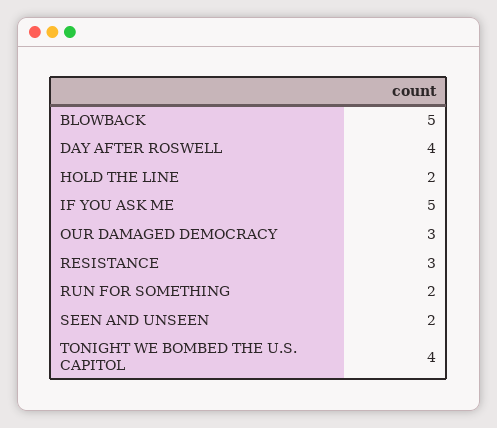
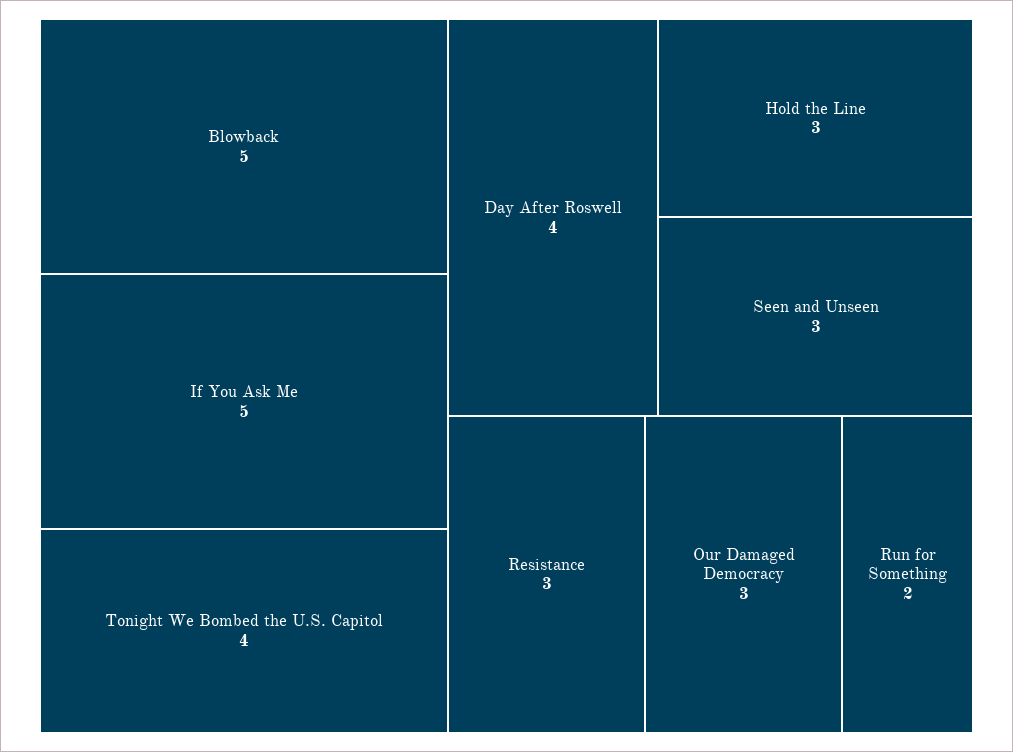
  {
    "BLOWBACK": 5,
    "DAY AFTER ROSWELL": 4,
-   "HOLD THE LINE": 2,
+   "HOLD THE LINE": 3,
    "IF YOU ASK ME": 5,
    "OUR DAMAGED DEMOCRACY": 3,
    "RESISTANCE": 3,
    "RUN FOR SOMETHING": 2,
-   "SEEN AND UNSEEN": 2,
+   "SEEN AND UNSEEN": 3,
    "TONIGHT WE BOMBED THE U.S. CAPITOL": 4
  }

